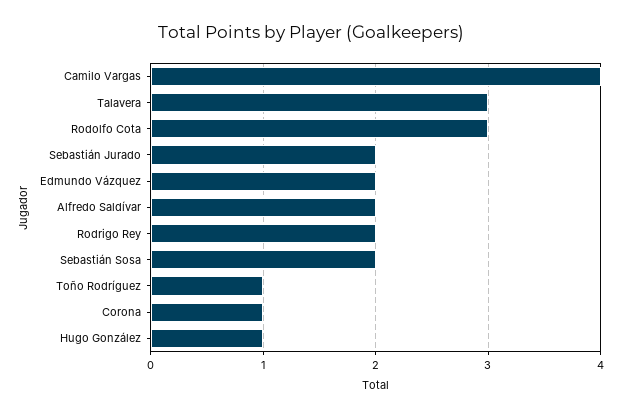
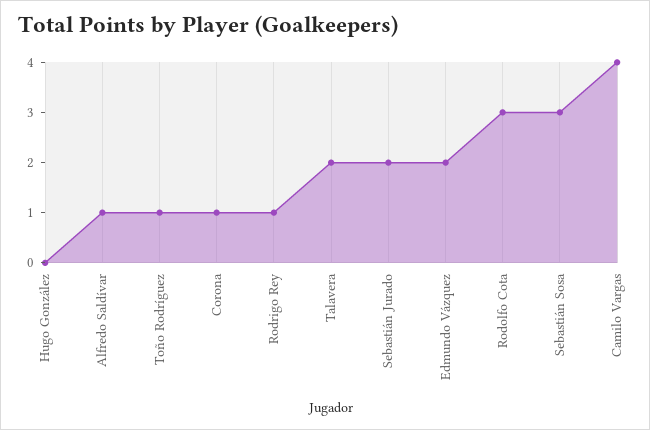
  {
    "Camilo Vargas": 4,
-   "Talavera": 3,
+   "Talavera": 2,
    "Rodolfo Cota": 3,
    "Sebastián Jurado": 2,
    "Edmundo Vázquez": 2,
-   "Alfredo Saldívar": 2,
+   "Alfredo Saldívar": 1,
-   "Rodrigo Rey": 2,
+   "Rodrigo Rey": 1,
-   "Sebastián Sosa": 2,
+   "Sebastián Sosa": 3,
    "Toño Rodríguez": 1,
    "Corona": 1,
-   "Hugo González": 1
+   "Hugo González": 0
  }

